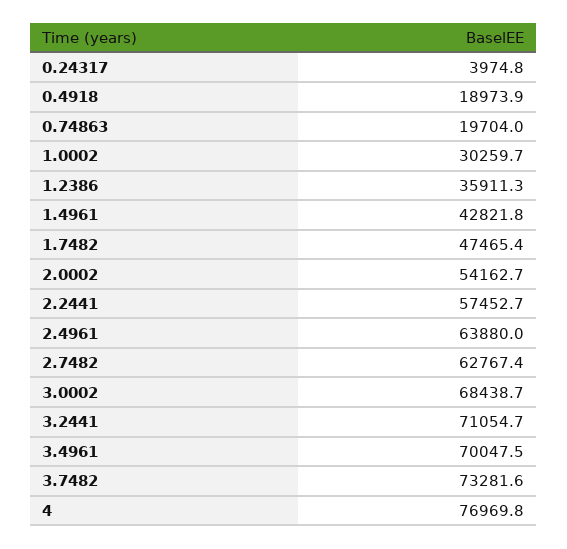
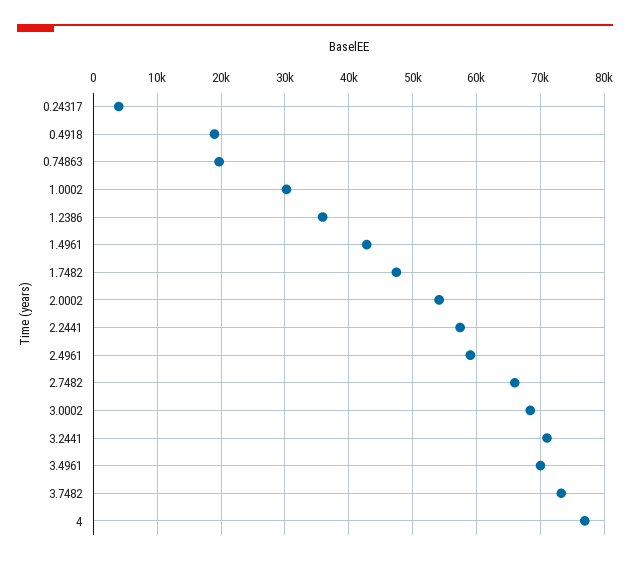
  {
    "0.24317": 3974.8,
    "0.4918": 18973.9,
    "0.74863": 19704,
    "1.0002": 30259.7,
    "1.2386": 35911.3,
    "1.4961": 42821.8,
    "1.7482": 47465.4,
    "2.0002": 54162.7,
    "2.2441": 57452.7,
-   "2.4961": 63880,
+   "2.4961": 59000,
-   "2.7482": 62767.4,
+   "2.7482": 66000,
    "3.0002": 68438.7,
    "3.2441": 71054.7,
    "3.4961": 70047.5,
    "3.7482": 73281.6,
    "4": 76969.8
  }

